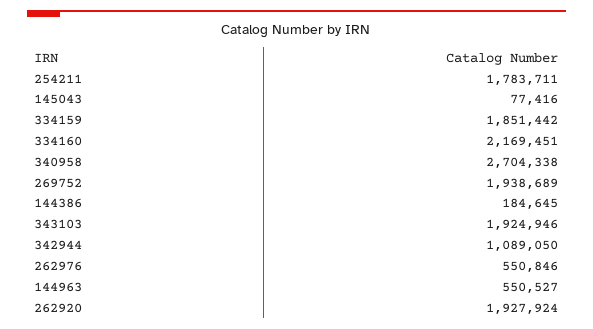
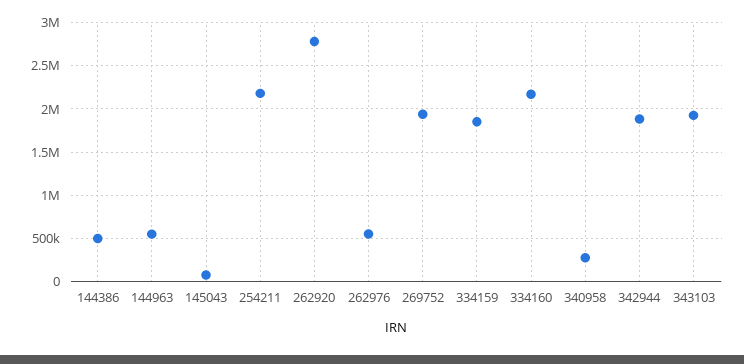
  {
-   "254211": 1783711,
+   "254211": 2200000,
    "145043": 77416,
    "334159": 1851442,
    "334160": 2169451,
-   "340958": 2704338,
+   "340958": 300000,
    "269752": 1938689,
-   "144386": 184645,
+   "144386": 500000,
    "343103": 1924946,
-   "342944": 1089050,
+   "342944": 1900000,
    "262976": 550846,
    "144963": 550527,
-   "262920": 1927924
+   "262920": 2800000
  }

